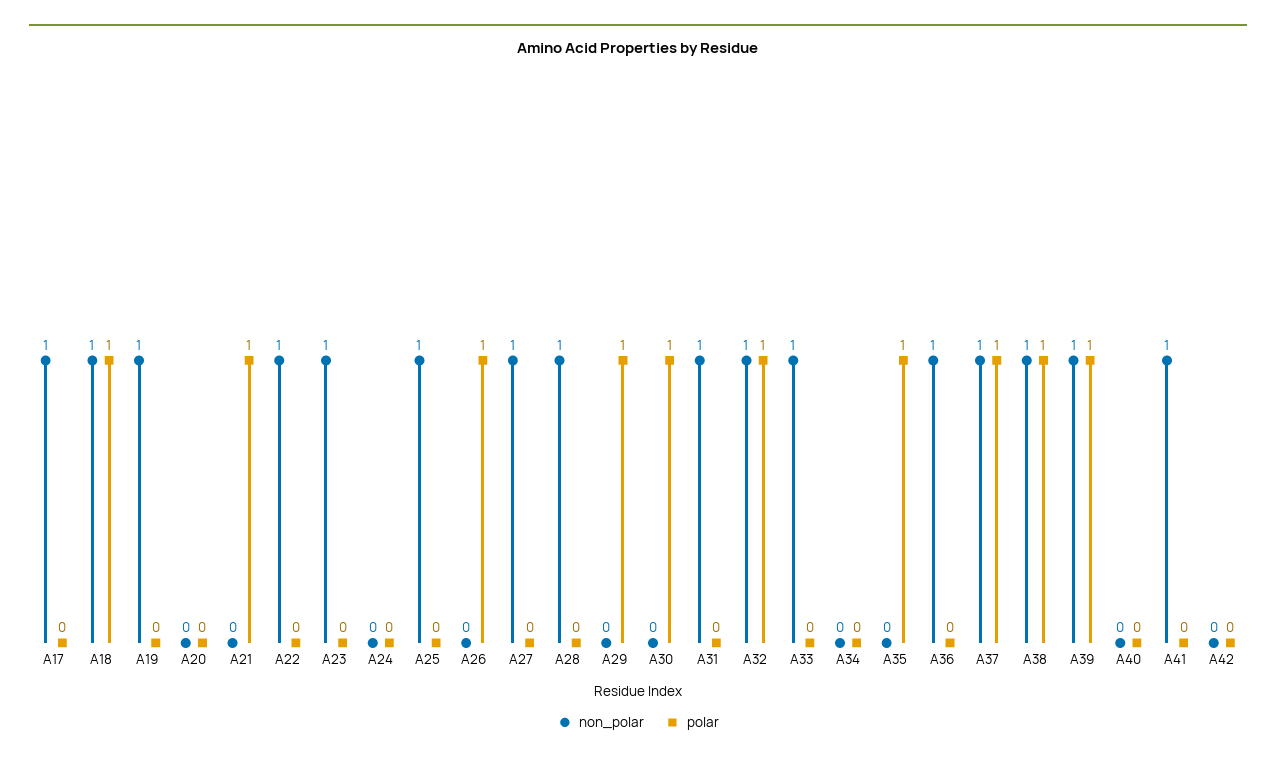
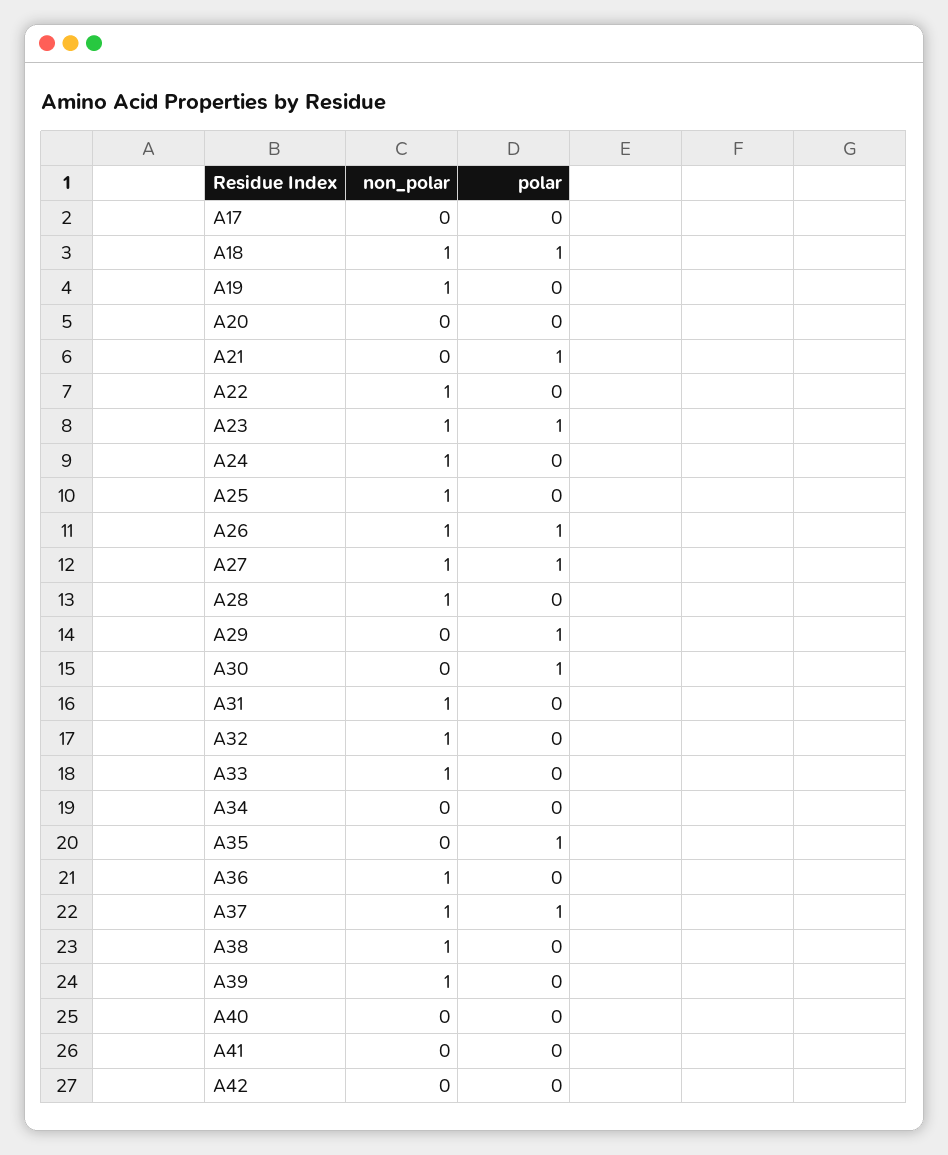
  {
    "non_polar": {
-     "A17": 1,
+     "A17": 0,
      "A18": 1,
      "A19": 1,
      "A20": 0,
      "A21": 0,
      "A22": 1,
      "A23": 1,
-     "A24": 0,
+     "A24": 1,
      "A25": 1,
-     "A26": 0,
+     "A26": 1,
      "A27": 1,
      "A28": 1,
      "A29": 0,
      "A30": 0,
      "A31": 1,
      "A32": 1,
      "A33": 1,
      "A34": 0,
      "A35": 0,
      "A36": 1,
      "A37": 1,
      "A38": 1,
      "A39": 1,
      "A40": 0,
-     "A41": 1,
+     "A41": 0,
      "A42": 0
    },
    "polar": {
      "A17": 0,
      "A18": 1,
      "A19": 0,
      "A20": 0,
      "A21": 1,
      "A22": 0,
-     "A23": 0,
+     "A23": 1,
      "A24": 0,
      "A25": 0,
      "A26": 1,
-     "A27": 0,
+     "A27": 1,
      "A28": 0,
      "A29": 1,
      "A30": 1,
      "A31": 0,
-     "A32": 1,
+     "A32": 0,
      "A33": 0,
      "A34": 0,
      "A35": 1,
      "A36": 0,
      "A37": 1,
-     "A38": 1,
+     "A38": 0,
-     "A39": 1,
+     "A39": 0,
      "A40": 0,
      "A41": 0,
      "A42": 0
    }
  }

